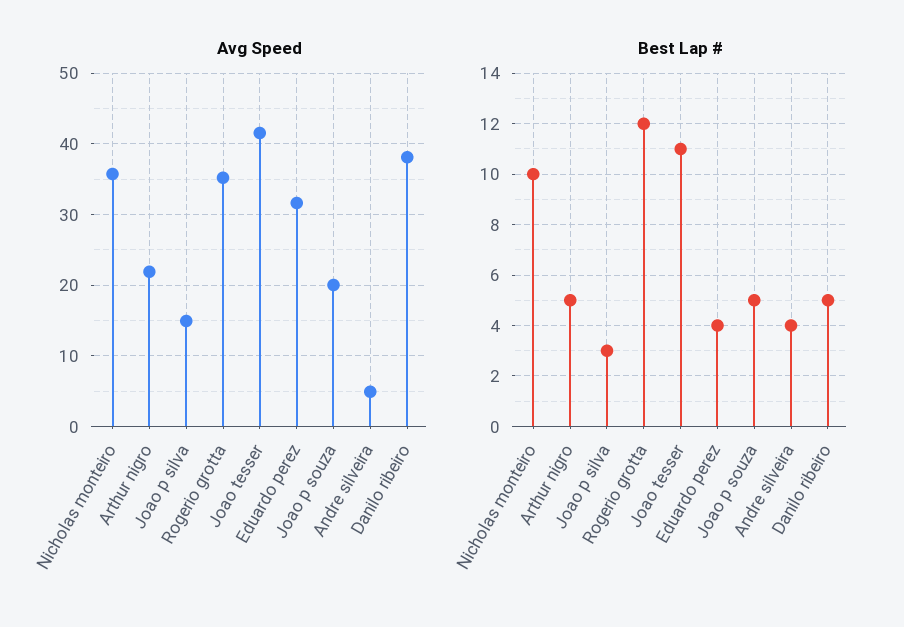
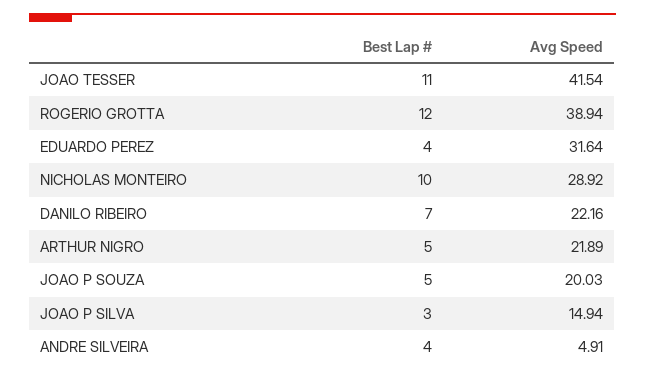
  {
    "Avg Speed": {
-     "Nicholas monteiro": 36,
+     "Nicholas monteiro": 28.92,
      "Arthur nigro": 21.89,
      "Joao p silva": 14.94,
-     "Rogerio grotta": 35,
+     "Rogerio grotta": 38.94,
      "Joao tesser": 41.54,
      "Eduardo perez": 31.64,
      "Joao p souza": 20.03,
      "Andre silveira": 4.91,
-     "Danilo ribeiro": 38
+     "Danilo ribeiro": 22.16
    },
    "Best Lap #": {
      "Nicholas monteiro": 10,
      "Arthur nigro": 5,
      "Joao p silva": 3,
      "Rogerio grotta": 12,
      "Joao tesser": 11,
      "Eduardo perez": 4,
      "Joao p souza": 5,
      "Andre silveira": 4,
-     "Danilo ribeiro": 5
+     "Danilo ribeiro": 7
    }
  }

